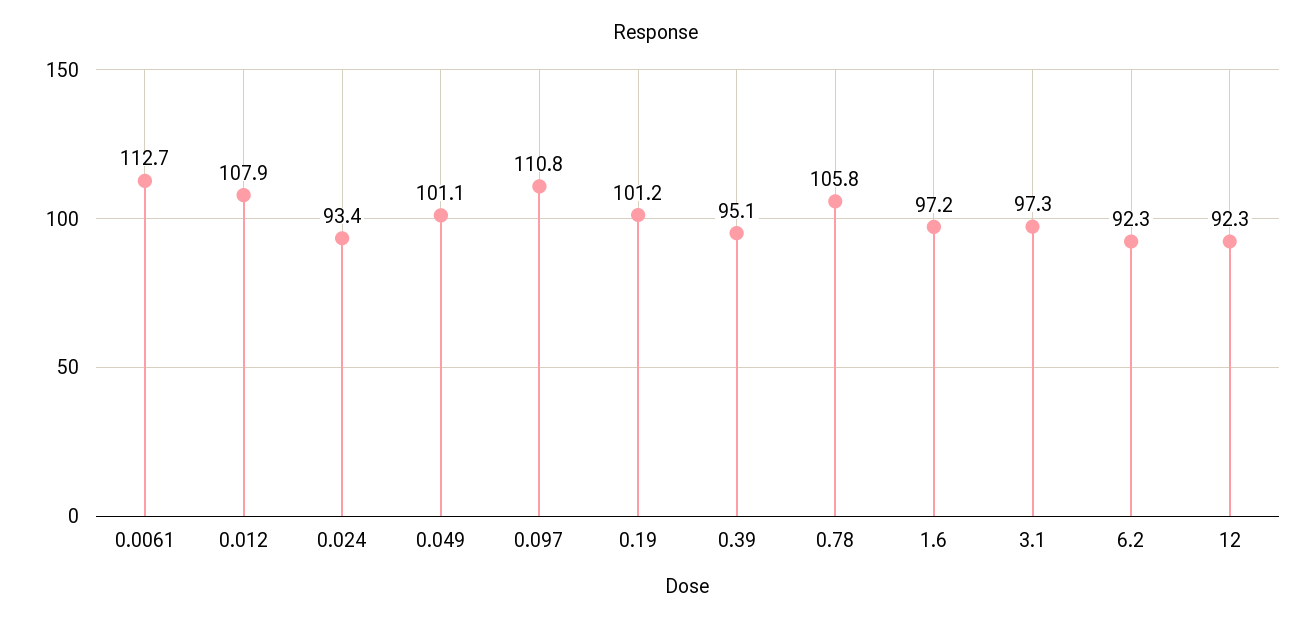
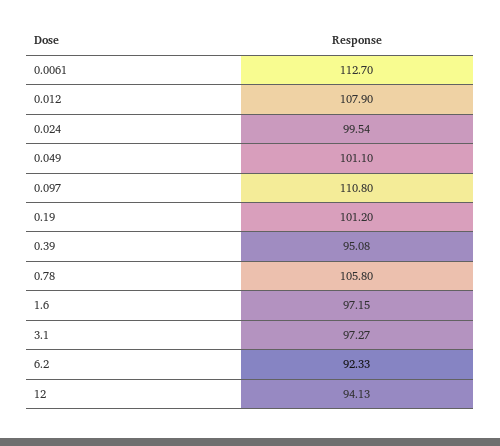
  {
    "0.0061": 112.7,
    "0.012": 107.9,
-   "0.024": 93.4,
+   "0.024": 99.54,
    "0.049": 101.1,
    "0.097": 110.8,
    "0.19": 101.2,
    "0.39": 95.08,
    "0.78": 105.8,
    "1.6": 97.15,
    "3.1": 97.27,
    "6.2": 92.33,
-   "12": 92.3
+   "12": 94.13
  }

